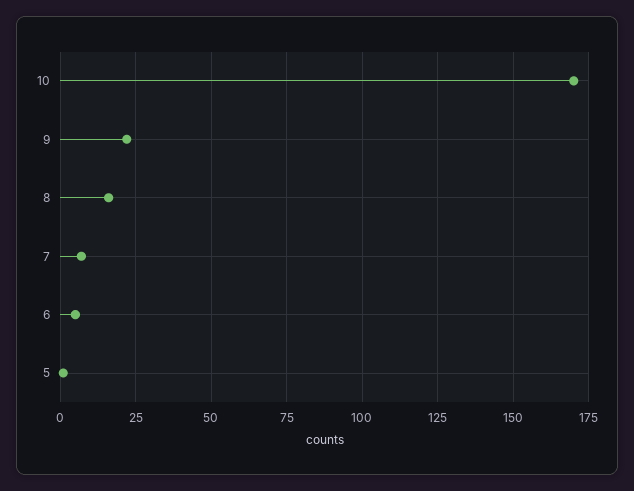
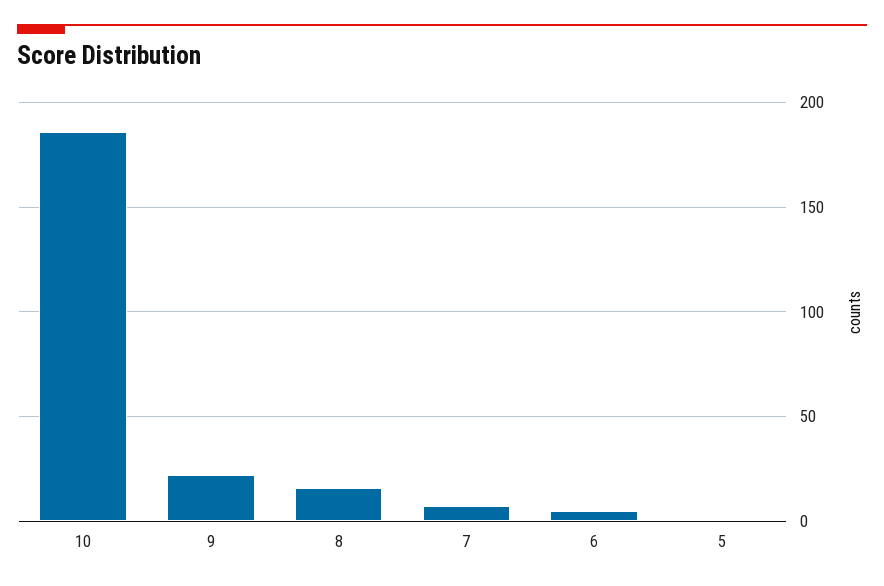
  {
-   "10": 170,
+   "10": 185,
    "9": 20,
    "8": 15,
    "7": 5,
    "6": 5,
    "5": 0
  }

